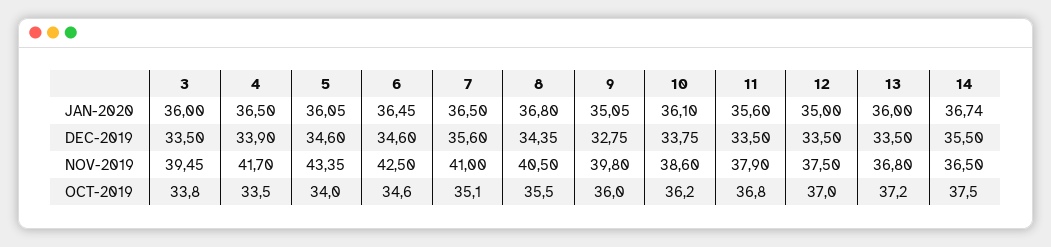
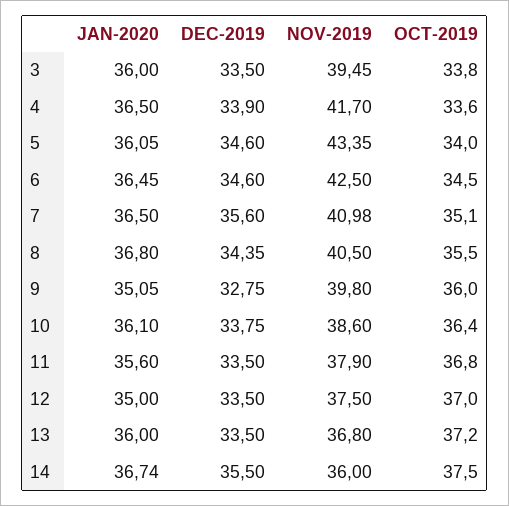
  {
    "3": {
      "JAN-2020": 36,
      "DEC-2019": 33.5,
      "NOV-2019": 39.45,
      "OCT-2019": 33.8
    },
    "4": {
      "JAN-2020": 36.5,
      "DEC-2019": 33.9,
      "NOV-2019": 41.7,
-     "OCT-2019": 33.5
+     "OCT-2019": 33.6
    },
    "5": {
      "JAN-2020": 36.05,
      "DEC-2019": 34.6,
      "NOV-2019": 43.35,
      "OCT-2019": 34
    },
    "6": {
      "JAN-2020": 36.45,
      "DEC-2019": 34.6,
      "NOV-2019": 42.5,
-     "OCT-2019": 34.6
+     "OCT-2019": 34.5
    },
    "7": {
      "JAN-2020": 36.5,
      "DEC-2019": 35.6,
-     "NOV-2019": 41,
+     "NOV-2019": 40.98,
      "OCT-2019": 35.1
    },
    "8": {
      "JAN-2020": 36.8,
      "DEC-2019": 34.35,
      "NOV-2019": 40.5,
      "OCT-2019": 35.5
    },
    "9": {
      "JAN-2020": 35.05,
      "DEC-2019": 32.75,
      "NOV-2019": 39.8,
      "OCT-2019": 36
    },
    "10": {
      "JAN-2020": 36.1,
      "DEC-2019": 33.75,
      "NOV-2019": 38.6,
-     "OCT-2019": 36.2
+     "OCT-2019": 36.4
    },
    "11": {
      "JAN-2020": 35.6,
      "DEC-2019": 33.5,
      "NOV-2019": 37.9,
      "OCT-2019": 36.8
    },
    "12": {
      "JAN-2020": 35,
      "DEC-2019": 33.5,
      "NOV-2019": 37.5,
      "OCT-2019": 37
    },
    "13": {
      "JAN-2020": 36,
      "DEC-2019": 33.5,
      "NOV-2019": 36.8,
      "OCT-2019": 37.2
    },
    "14": {
      "JAN-2020": 36.74,
      "DEC-2019": 35.5,
-     "NOV-2019": 36.5,
+     "NOV-2019": 36,
      "OCT-2019": 37.5
    }
  }

